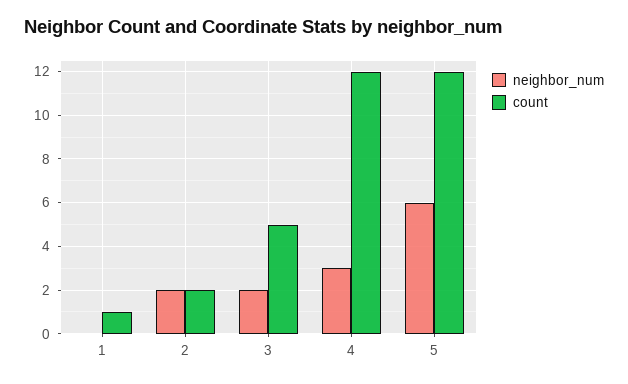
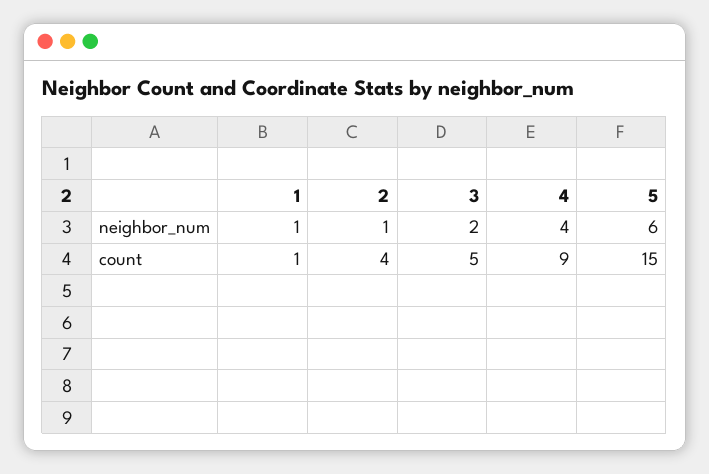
  {
    "neighbor_num": {
-     "1": 0,
+     "1": 1,
-     "2": 2,
+     "2": 1,
      "3": 2,
-     "4": 3,
+     "4": 4,
      "5": 6
    },
    "count": {
      "1": 1,
-     "2": 2,
+     "2": 4,
      "3": 5,
-     "4": 12,
+     "4": 9,
-     "5": 12
+     "5": 15
    }
  }

